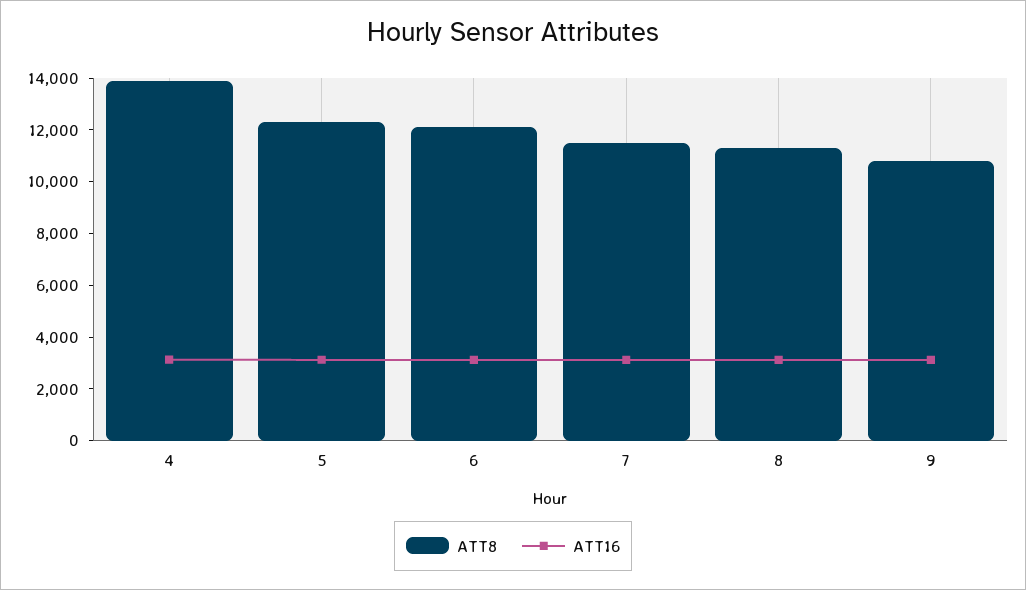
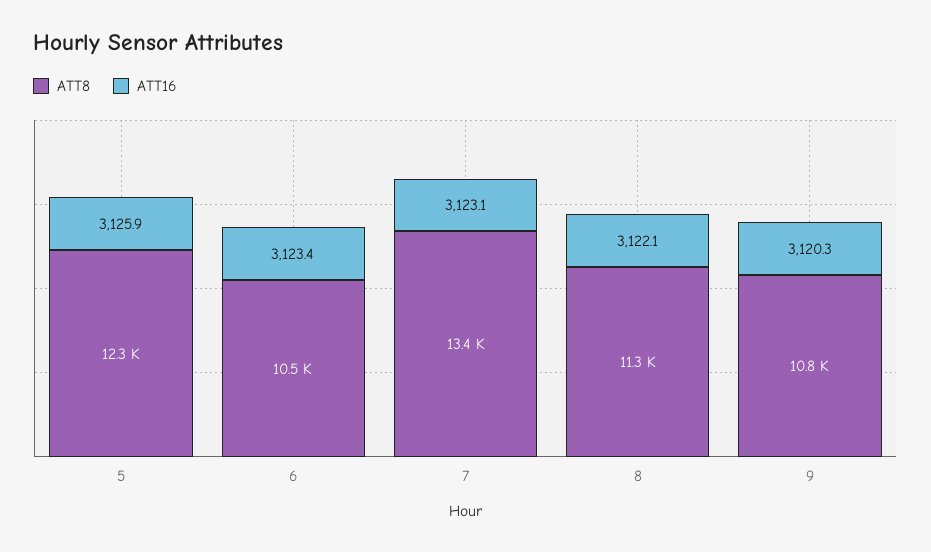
  {
    "ATT8": {
-     "4": 14000,
      "5": 12300,
-     "6": 12000,
+     "6": 10500,
-     "7": 11500,
+     "7": 13400,
      "8": 11300,
      "9": 10800
    },
    "ATT16": {
-     "4": 3000,
      "5": 3125.9,
      "6": 3123.4,
      "7": 3123.1,
      "8": 3122.1,
      "9": 3120.3
    }
  }

